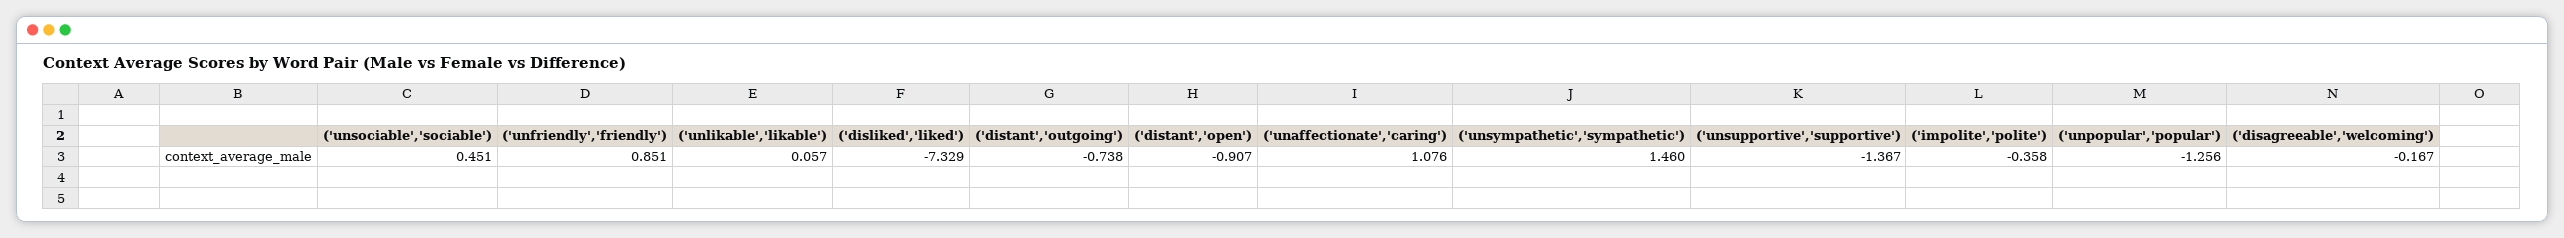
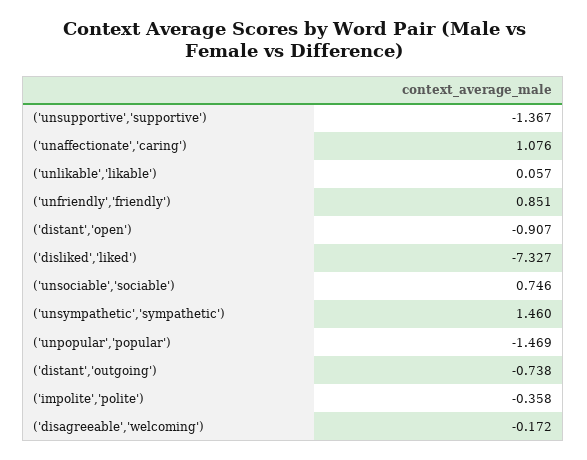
  {
-   "('unsociable','sociable')": 0.451,
+   "('unsociable','sociable')": 0.746,
    "('unfriendly','friendly')": 0.851,
    "('unlikable','likable')": 0.057,
-   "('disliked','liked')": -7.329,
+   "('disliked','liked')": -7.327,
    "('distant','outgoing')": -0.738,
    "('distant','open')": -0.907,
    "('unaffectionate','caring')": 1.076,
    "('unsympathetic','sympathetic')": 1.46,
    "('unsupportive','supportive')": -1.367,
    "('impolite','polite')": -0.358,
-   "('unpopular','popular')": -1.256,
+   "('unpopular','popular')": -1.469,
-   "('disagreeable','welcoming')": -0.167
+   "('disagreeable','welcoming')": -0.172
  }

